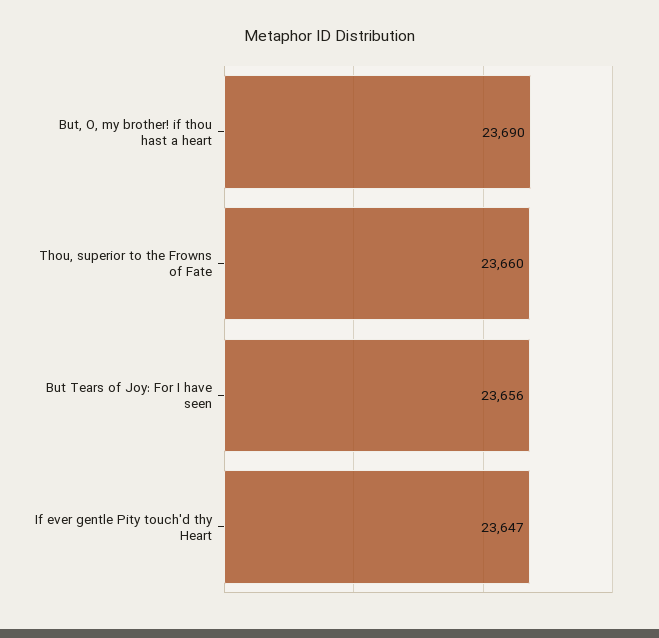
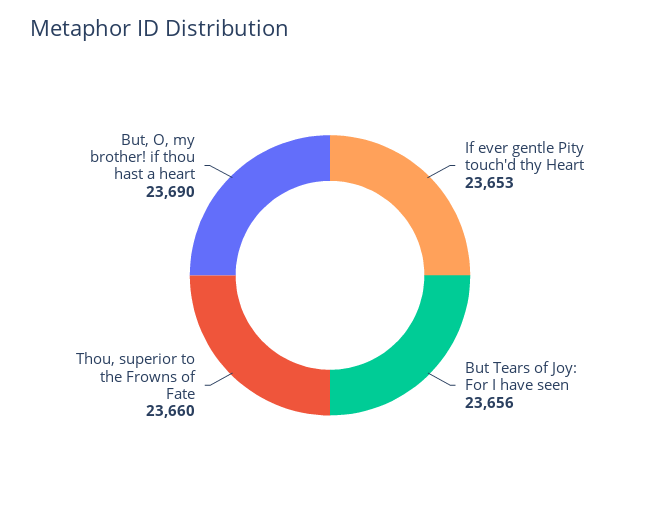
  {
    "But, O, my brother! if thou hast a heart": 23690,
    "Thou, superior to the Frowns of Fate": 23660,
    "But Tears of Joy: For I have seen": 23656,
-   "If ever gentle Pity touch'd thy Heart": 23647
+   "If ever gentle Pity touch'd thy Heart": 23653
  }

